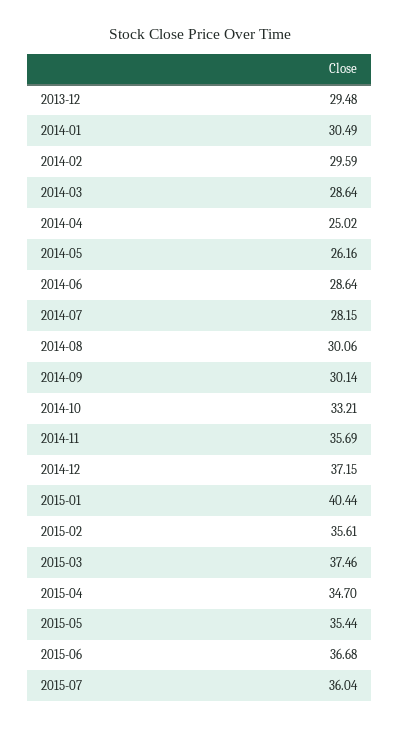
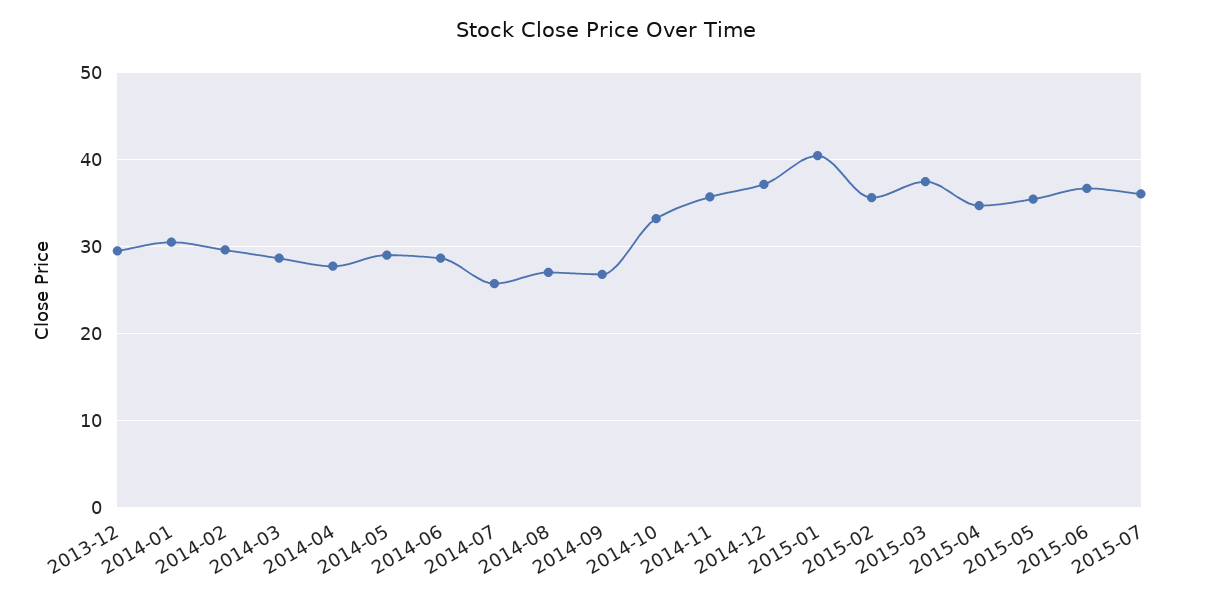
  {
    "2013-12": 29.48,
    "2014-01": 30.49,
    "2014-02": 29.59,
    "2014-03": 28.64,
-   "2014-04": 25.02,
+   "2014-04": 28,
-   "2014-05": 26.16,
+   "2014-05": 29,
    "2014-06": 28.64,
-   "2014-07": 28.15,
+   "2014-07": 26,
-   "2014-08": 30.06,
+   "2014-08": 27,
-   "2014-09": 30.14,
+   "2014-09": 27,
    "2014-10": 33.21,
    "2014-11": 35.69,
    "2014-12": 37.15,
    "2015-01": 40.44,
    "2015-02": 35.61,
    "2015-03": 37.46,
    "2015-04": 34.7,
    "2015-05": 35.44,
    "2015-06": 36.68,
    "2015-07": 36.04
  }

